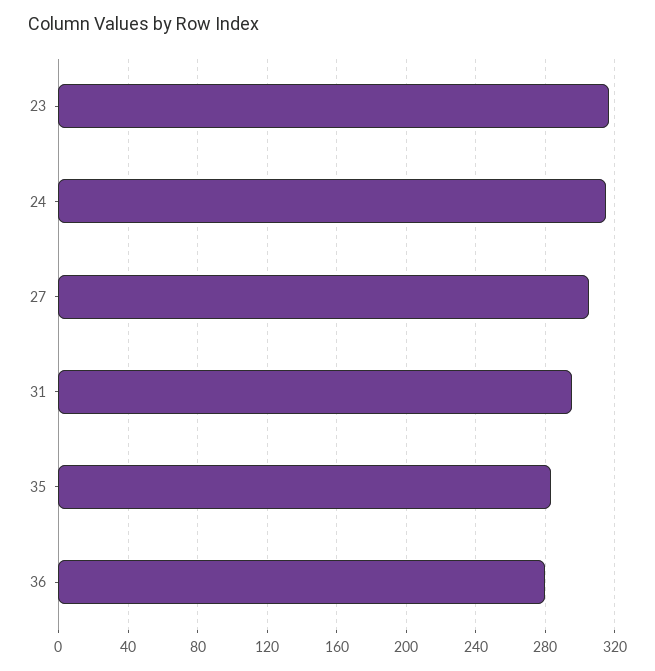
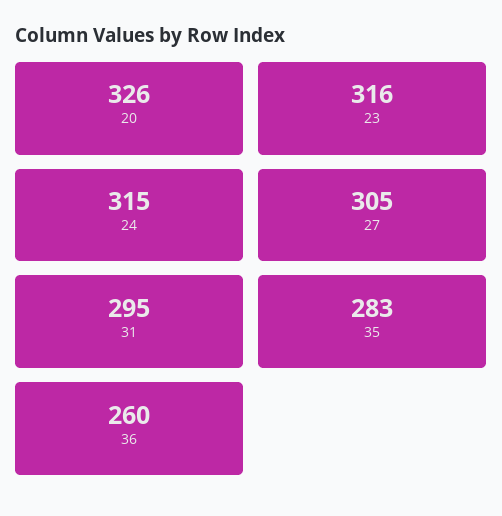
  {
    "23": 316,
    "24": 315,
    "27": 305,
    "31": 295,
    "35": 283,
-   "36": 280
+   "36": 260,
+   "20": 326
  }

